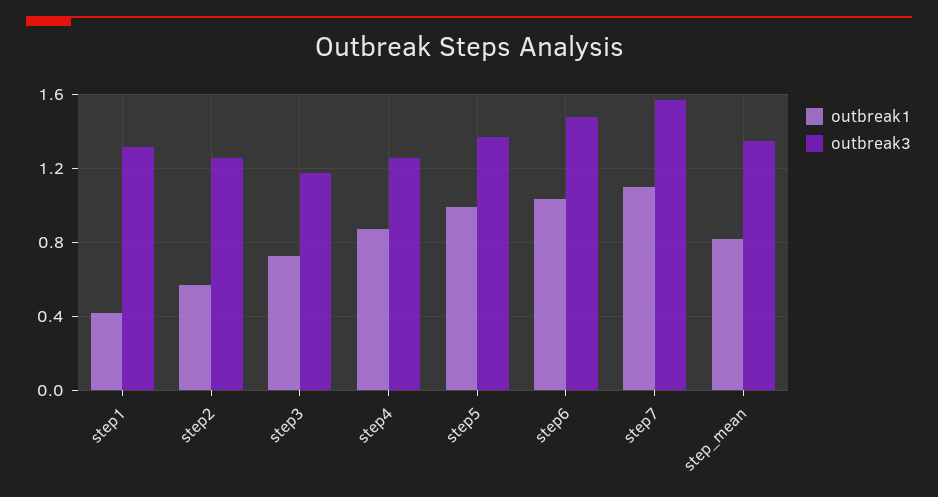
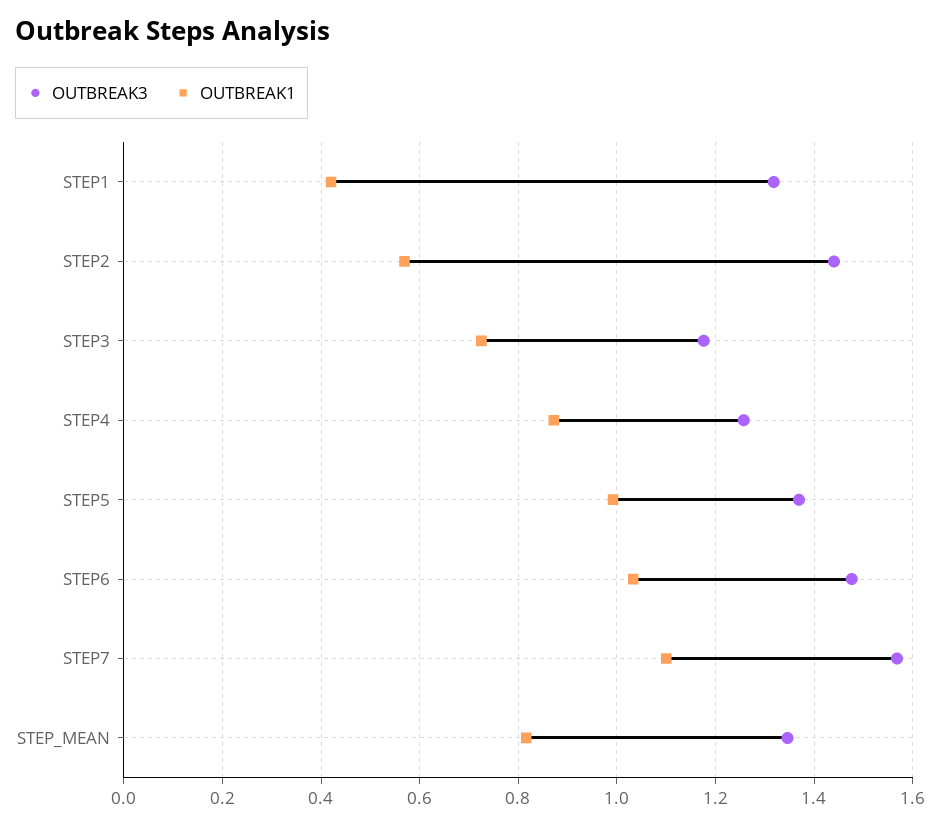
  {
    "outbreak1": {
      "step1": 0.42,
      "step2": 0.56,
      "step3": 0.72,
      "step4": 0.88,
      "step5": 1,
      "step6": 1.04,
      "step7": 1.1,
      "step_mean": 0.82
    },
    "outbreak3": {
      "step1": 1.32,
-     "step2": 1.25,
+     "step2": 1.44,
      "step3": 1.18,
      "step4": 1.26,
      "step5": 1.36,
      "step6": 1.48,
      "step7": 1.56,
      "step_mean": 1.34
    }
  }

